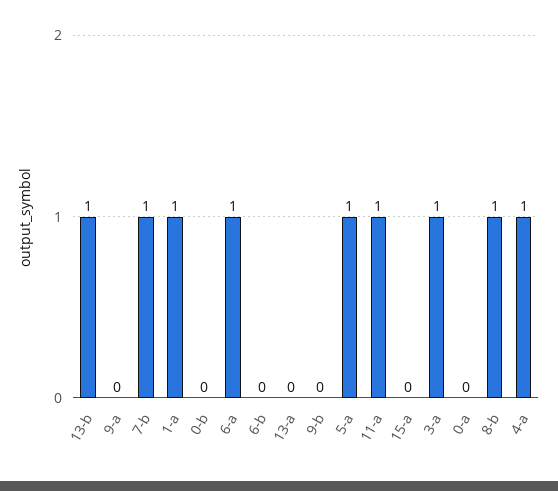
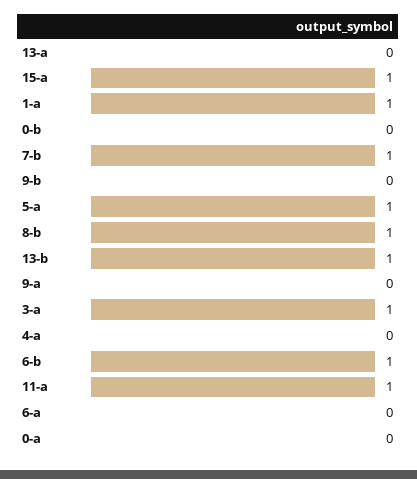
  {
    "13-b": 1,
    "9-a": 0,
    "7-b": 1,
    "1-a": 1,
    "0-b": 0,
-   "6-a": 1,
+   "6-a": 0,
-   "6-b": 0,
+   "6-b": 1,
    "13-a": 0,
    "9-b": 0,
    "5-a": 1,
    "11-a": 1,
-   "15-a": 0,
+   "15-a": 1,
    "3-a": 1,
    "0-a": 0,
    "8-b": 1,
-   "4-a": 1
+   "4-a": 0
  }

